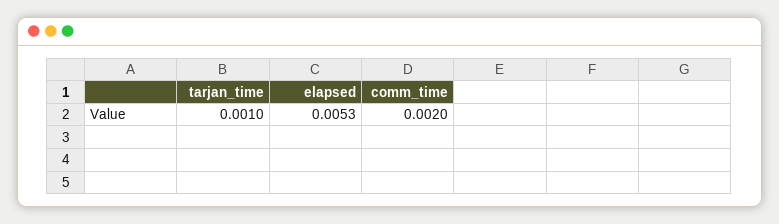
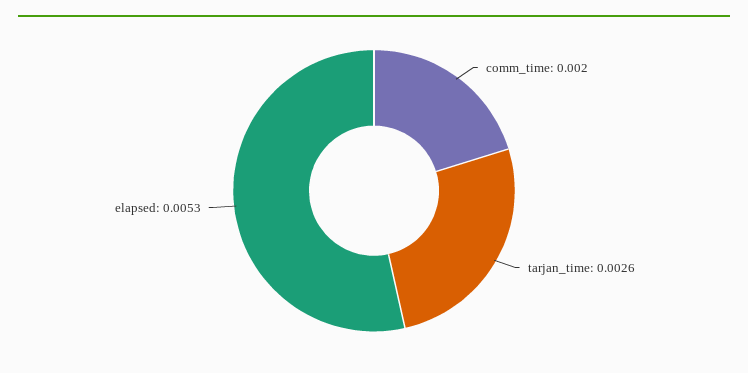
  {
-   "tarjan_time": 0.001,
+   "tarjan_time": 0.0026,
    "elapsed": 0.0053,
    "comm_time": 0.002
  }

